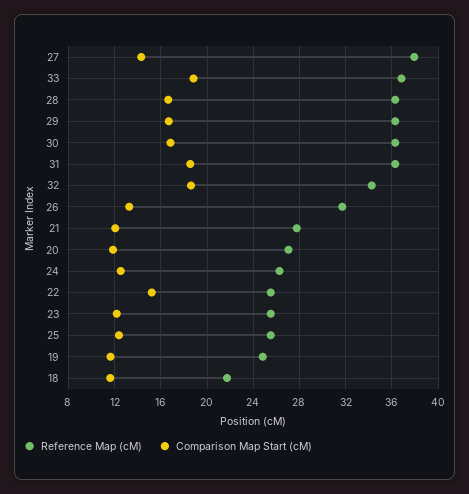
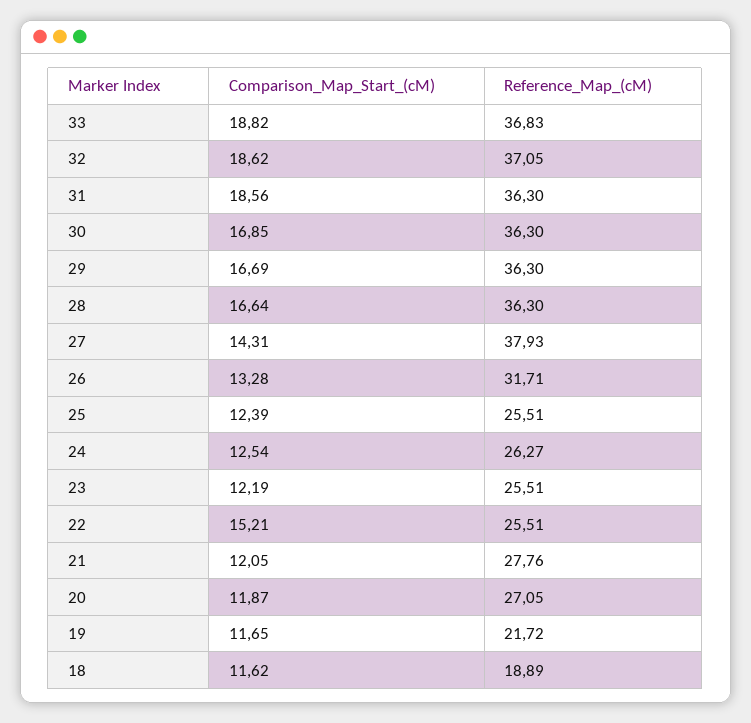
  {
    "Reference Map (cM)": {
      "27": 37.93,
      "33": 36.83,
      "28": 36.3,
      "29": 36.3,
      "30": 36.3,
      "31": 36.3,
-     "32": 34,
+     "32": 37.05,
      "26": 31.71,
      "21": 27.76,
      "20": 27.05,
      "24": 26.27,
      "22": 25.51,
      "23": 25.51,
      "25": 25.51,
-     "19": 25,
+     "19": 21.72,
-     "18": 22
+     "18": 18.89
    },
    "Comparison Map Start (cM)": {
      "27": 14.31,
      "33": 18.82,
      "28": 16.64,
      "29": 16.69,
      "30": 16.85,
      "31": 18.56,
      "32": 18.62,
      "26": 13.28,
      "21": 12.05,
      "20": 11.87,
      "24": 12.54,
      "22": 15.21,
      "23": 12.19,
      "25": 12.39,
      "19": 11.65,
      "18": 11.62
    }
  }

